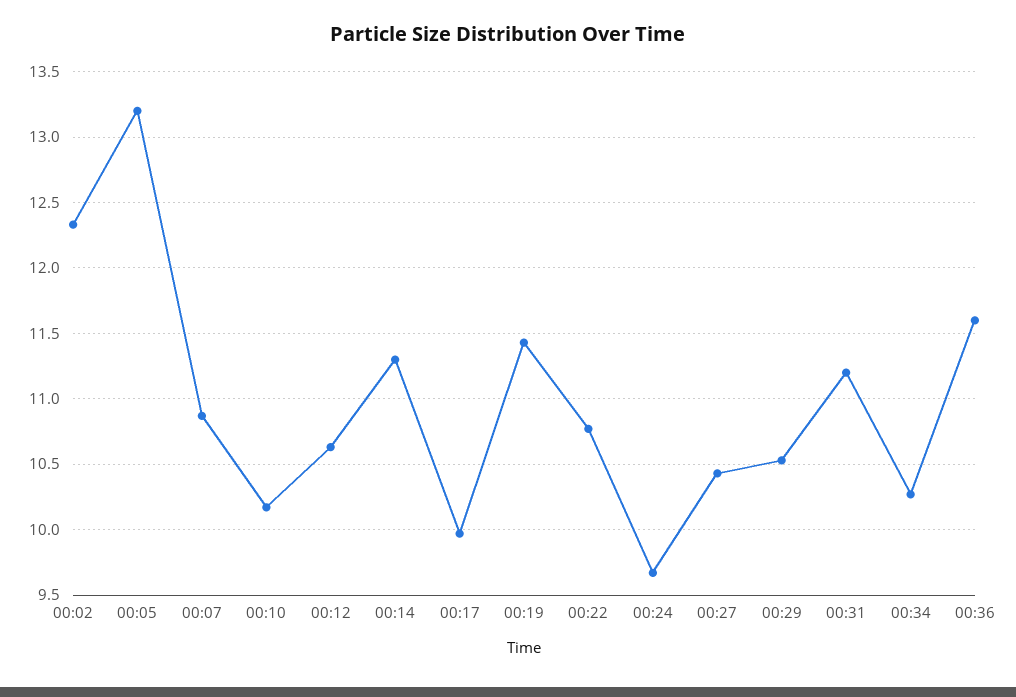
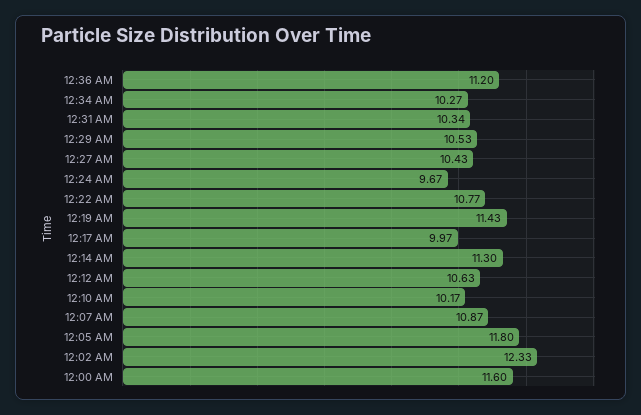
  {
    "00:02": 12.33,
-   "00:05": 13.2,
+   "00:05": 11.8,
    "00:07": 10.87,
    "00:10": 10.17,
    "00:12": 10.63,
    "00:14": 11.3,
    "00:17": 9.97,
    "00:19": 11.43,
    "00:22": 10.77,
    "00:24": 9.67,
    "00:27": 10.43,
    "00:29": 10.53,
-   "00:31": 11.2,
+   "00:31": 10.34,
    "00:34": 10.27,
-   "00:36": 11.6
+   "00:36": 11.2,
+   "12:00 AM": 11.6
  }

